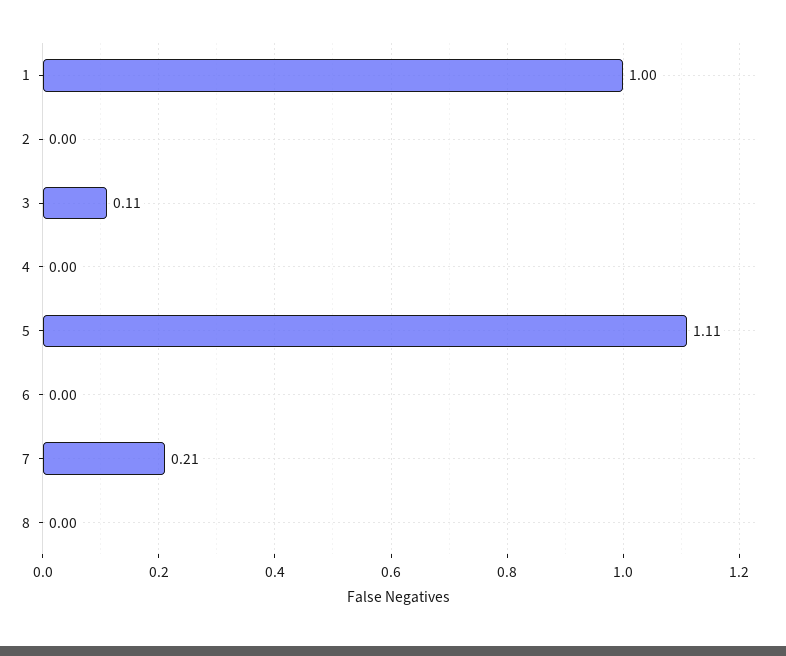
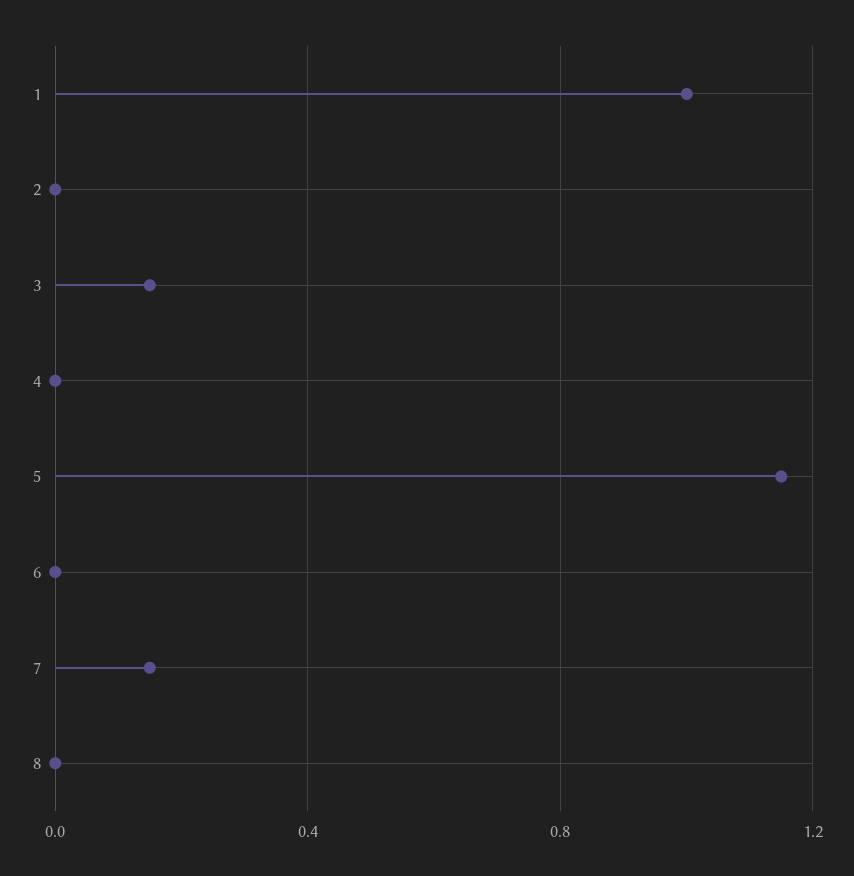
  {
    "1": 1,
    "2": 0,
-   "3": 0.11,
+   "3": 0.15,
    "4": 0,
-   "5": 1.11,
+   "5": 1.15,
    "6": 0,
-   "7": 0.21,
+   "7": 0.15,
    "8": 0
  }

